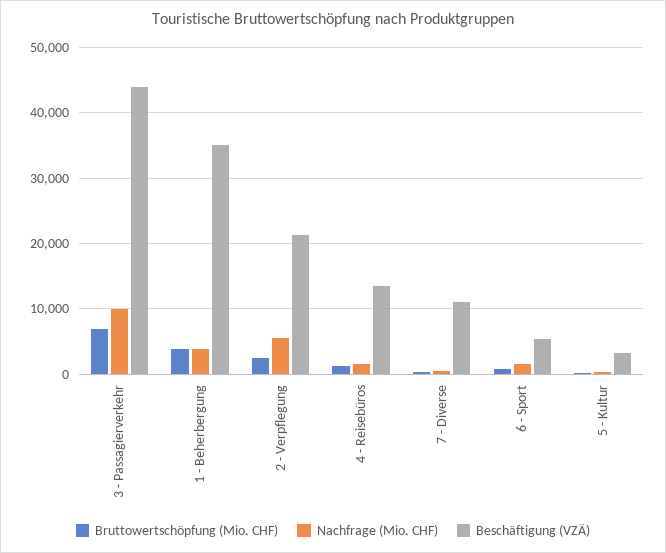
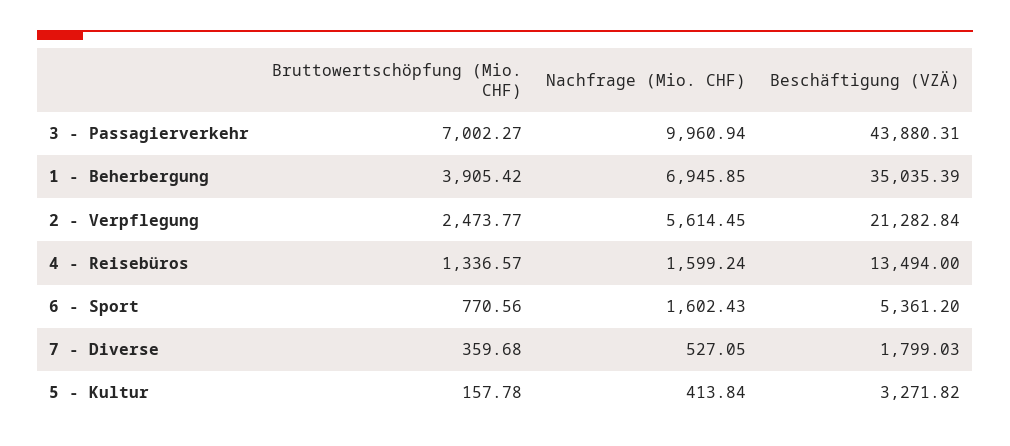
  {
    "Bruttowertschöpfung (Mio. CHF)": {
      "3 - Passagierverkehr": 7002.27,
      "1 - Beherbergung": 3905.42,
      "2 - Verpflegung": 2473.77,
      "4 - Reisebüros": 1336.57,
      "7 - Diverse": 359.68,
      "6 - Sport": 770.56,
      "5 - Kultur": 157.78
    },
    "Nachfrage (Mio. CHF)": {
      "3 - Passagierverkehr": 9960.94,
-     "1 - Beherbergung": 4000,
+     "1 - Beherbergung": 6945.85,
      "2 - Verpflegung": 5614.45,
      "4 - Reisebüros": 1599.24,
      "7 - Diverse": 527.05,
      "6 - Sport": 1602.43,
      "5 - Kultur": 413.84
    },
    "Beschäftigung (VZÄ)": {
      "3 - Passagierverkehr": 43880.31,
      "1 - Beherbergung": 35035.39,
      "2 - Verpflegung": 21282.84,
      "4 - Reisebüros": 13494,
-     "7 - Diverse": 11000,
+     "7 - Diverse": 1799.03,
      "6 - Sport": 5361.2,
      "5 - Kultur": 3271.82
    }
  }

